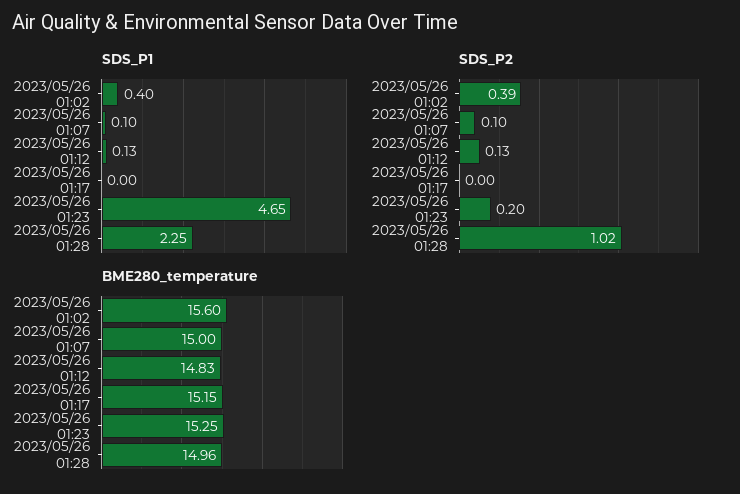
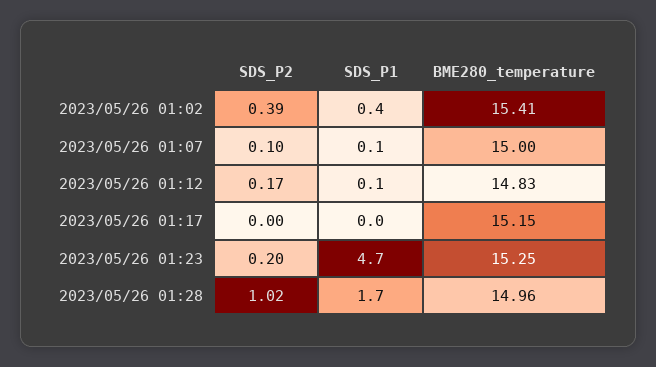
  {
    "SDS_P1": {
      "2023/05/26 01:02": 0.4,
      "2023/05/26 01:07": 0.1,
      "2023/05/26 01:12": 0.13,
      "2023/05/26 01:17": 0,
      "2023/05/26 01:23": 4.65,
-     "2023/05/26 01:28": 2.25
+     "2023/05/26 01:28": 1.7
    },
    "SDS_P2": {
      "2023/05/26 01:02": 0.39,
      "2023/05/26 01:07": 0.1,
-     "2023/05/26 01:12": 0.13,
+     "2023/05/26 01:12": 0.17,
      "2023/05/26 01:17": 0,
      "2023/05/26 01:23": 0.2,
      "2023/05/26 01:28": 1.02
    },
    "BME280_temperature": {
-     "2023/05/26 01:02": 15.6,
+     "2023/05/26 01:02": 15.41,
      "2023/05/26 01:07": 15,
      "2023/05/26 01:12": 14.83,
      "2023/05/26 01:17": 15.15,
      "2023/05/26 01:23": 15.25,
      "2023/05/26 01:28": 14.96
    }
  }

